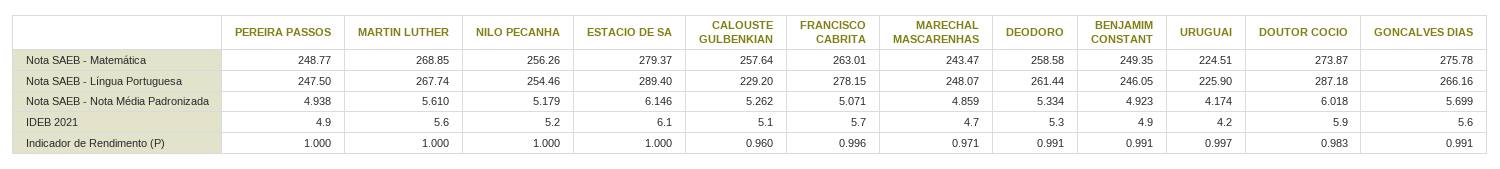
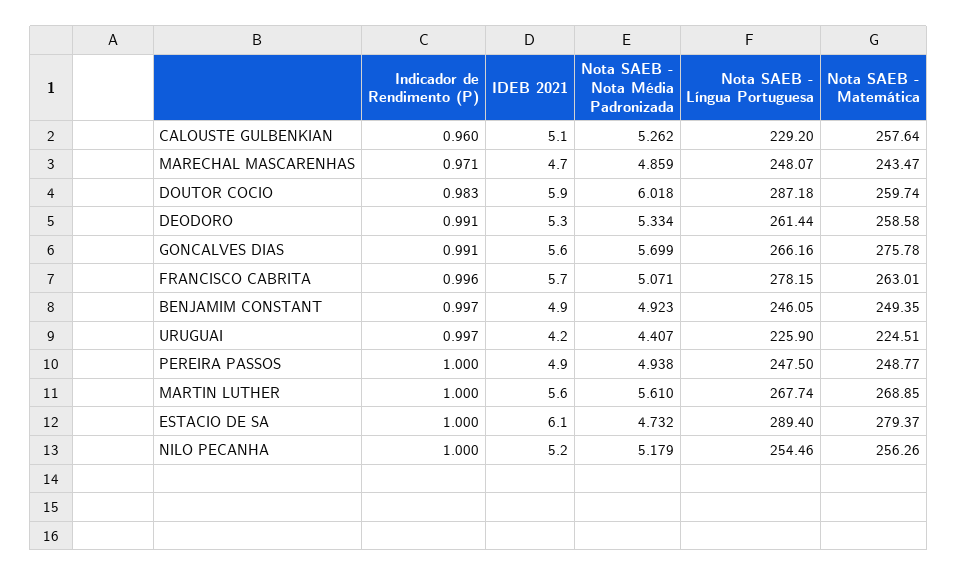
  {
    "PEREIRA PASSOS": {
      "Nota SAEB - Matemática": 248.77,
      "Nota SAEB - Língua Portuguesa": 247.5,
      "Nota SAEB - Nota Média Padronizada": 4.938,
      "IDEB 2021": 4.9,
      "Indicador de Rendimento (P)": 1
    },
    "MARTIN LUTHER": {
      "Nota SAEB - Matemática": 268.85,
      "Nota SAEB - Língua Portuguesa": 267.74,
      "Nota SAEB - Nota Média Padronizada": 5.61,
      "IDEB 2021": 5.6,
      "Indicador de Rendimento (P)": 1
    },
    "NILO PECANHA": {
      "Nota SAEB - Matemática": 256.26,
      "Nota SAEB - Língua Portuguesa": 254.46,
      "Nota SAEB - Nota Média Padronizada": 5.179,
      "IDEB 2021": 5.2,
      "Indicador de Rendimento (P)": 1
    },
    "ESTACIO DE SA": {
      "Nota SAEB - Matemática": 279.37,
      "Nota SAEB - Língua Portuguesa": 289.4,
-     "Nota SAEB - Nota Média Padronizada": 6.146,
+     "Nota SAEB - Nota Média Padronizada": 4.732,
      "IDEB 2021": 6.1,
      "Indicador de Rendimento (P)": 1
    },
    "CALOUSTE GULBENKIAN": {
      "Nota SAEB - Matemática": 257.64,
      "Nota SAEB - Língua Portuguesa": 229.2,
      "Nota SAEB - Nota Média Padronizada": 5.262,
      "IDEB 2021": 5.1,
      "Indicador de Rendimento (P)": 0.96
    },
    "FRANCISCO CABRITA": {
      "Nota SAEB - Matemática": 263.01,
      "Nota SAEB - Língua Portuguesa": 278.15,
      "Nota SAEB - Nota Média Padronizada": 5.071,
      "IDEB 2021": 5.7,
      "Indicador de Rendimento (P)": 0.996
    },
    "MARECHAL MASCARENHAS": {
      "Nota SAEB - Matemática": 243.47,
      "Nota SAEB - Língua Portuguesa": 248.07,
      "Nota SAEB - Nota Média Padronizada": 4.859,
      "IDEB 2021": 4.7,
      "Indicador de Rendimento (P)": 0.971
    },
    "DEODORO": {
      "Nota SAEB - Matemática": 258.58,
      "Nota SAEB - Língua Portuguesa": 261.44,
      "Nota SAEB - Nota Média Padronizada": 5.334,
      "IDEB 2021": 5.3,
      "Indicador de Rendimento (P)": 0.991
    },
    "BENJAMIM CONSTANT": {
      "Nota SAEB - Matemática": 249.35,
      "Nota SAEB - Língua Portuguesa": 246.05,
      "Nota SAEB - Nota Média Padronizada": 4.923,
      "IDEB 2021": 4.9,
-     "Indicador de Rendimento (P)": 0.991
+     "Indicador de Rendimento (P)": 0.997
    },
    "URUGUAI": {
      "Nota SAEB - Matemática": 224.51,
      "Nota SAEB - Língua Portuguesa": 225.9,
-     "Nota SAEB - Nota Média Padronizada": 4.174,
+     "Nota SAEB - Nota Média Padronizada": 4.407,
      "IDEB 2021": 4.2,
      "Indicador de Rendimento (P)": 0.997
    },
    "DOUTOR COCIO": {
-     "Nota SAEB - Matemática": 273.87,
+     "Nota SAEB - Matemática": 259.74,
      "Nota SAEB - Língua Portuguesa": 287.18,
      "Nota SAEB - Nota Média Padronizada": 6.018,
      "IDEB 2021": 5.9,
      "Indicador de Rendimento (P)": 0.983
    },
    "GONCALVES DIAS": {
      "Nota SAEB - Matemática": 275.78,
      "Nota SAEB - Língua Portuguesa": 266.16,
      "Nota SAEB - Nota Média Padronizada": 5.699,
      "IDEB 2021": 5.6,
      "Indicador de Rendimento (P)": 0.991
    }
  }

